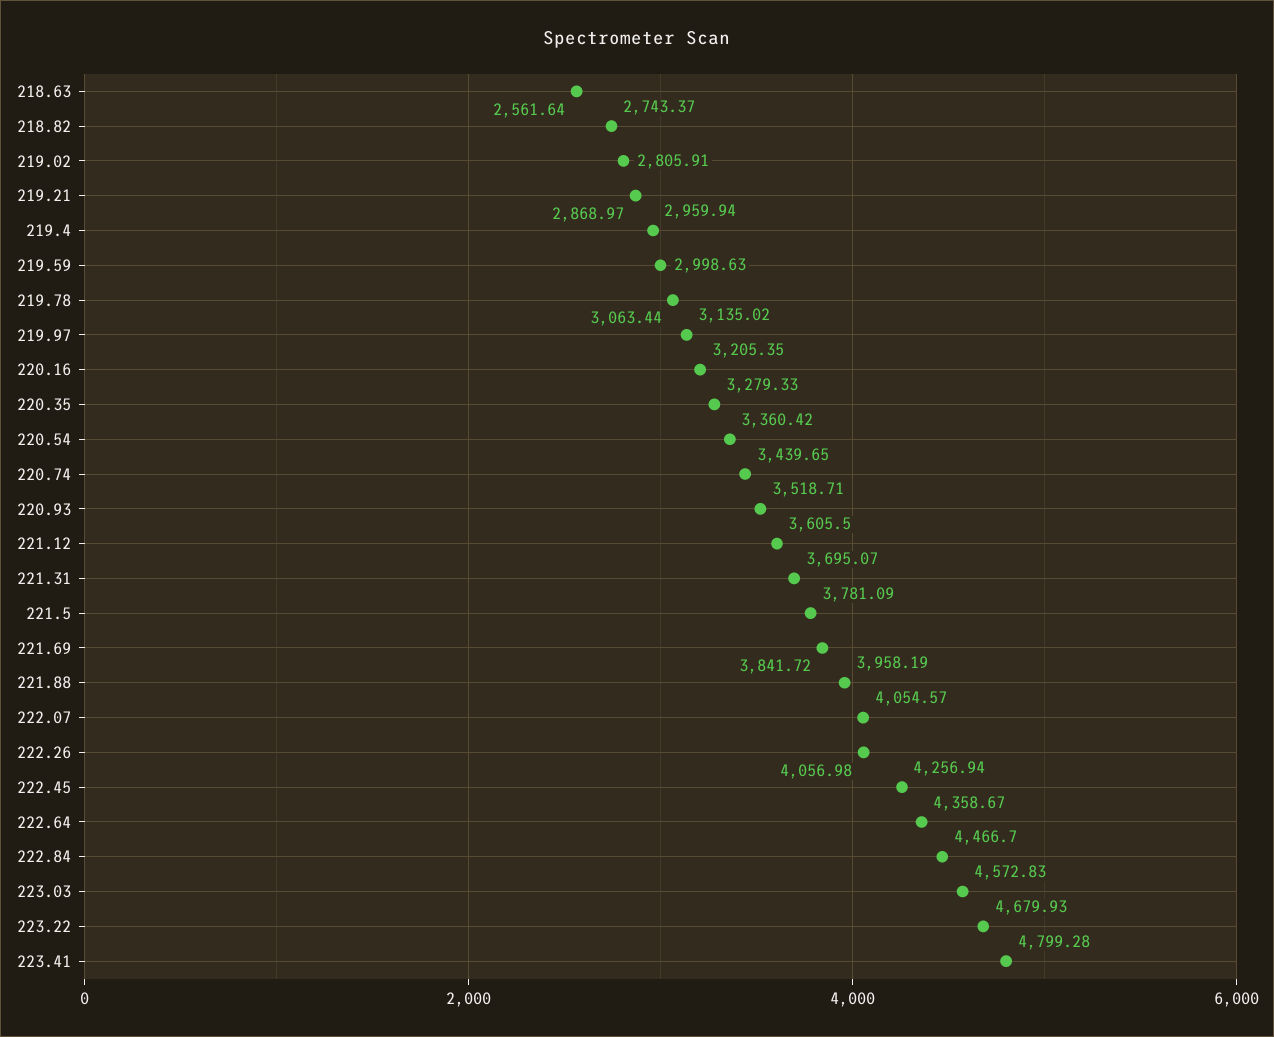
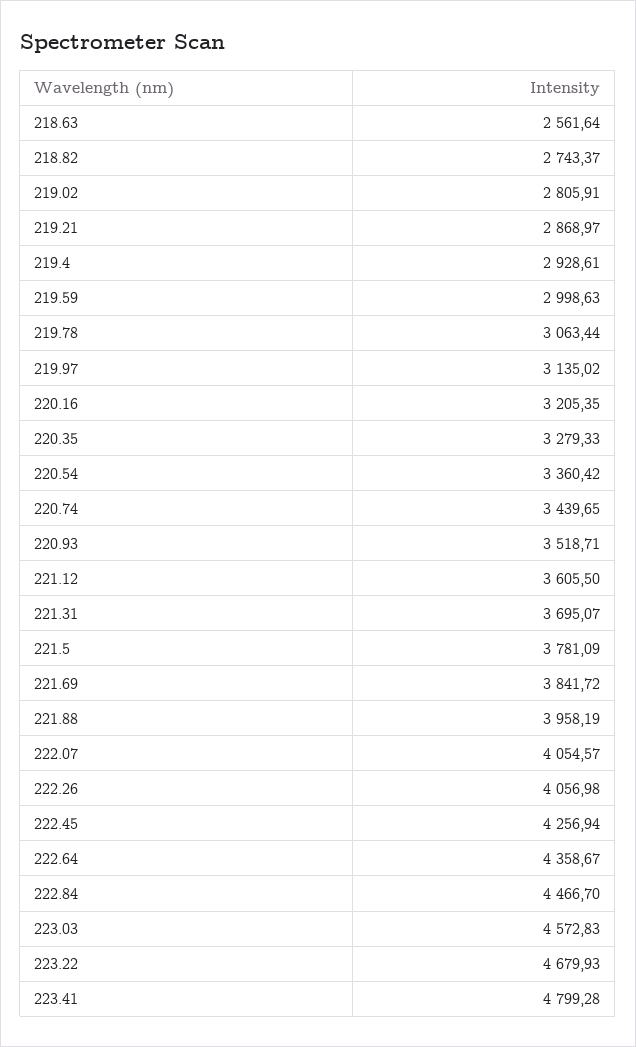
  {
    "218.63": 2561.64,
    "218.82": 2743.37,
    "219.02": 2805.91,
    "219.21": 2868.97,
-   "219.4": 2959.94,
+   "219.4": 2928.61,
    "219.59": 2998.63,
    "219.78": 3063.44,
    "219.97": 3135.02,
    "220.16": 3205.35,
    "220.35": 3279.33,
    "220.54": 3360.42,
    "220.74": 3439.65,
    "220.93": 3518.71,
    "221.12": 3605.5,
    "221.31": 3695.07,
    "221.5": 3781.09,
    "221.69": 3841.72,
    "221.88": 3958.19,
    "222.07": 4054.57,
    "222.26": 4056.98,
    "222.45": 4256.94,
    "222.64": 4358.67,
    "222.84": 4466.7,
    "223.03": 4572.83,
    "223.22": 4679.93,
    "223.41": 4799.28
  }

